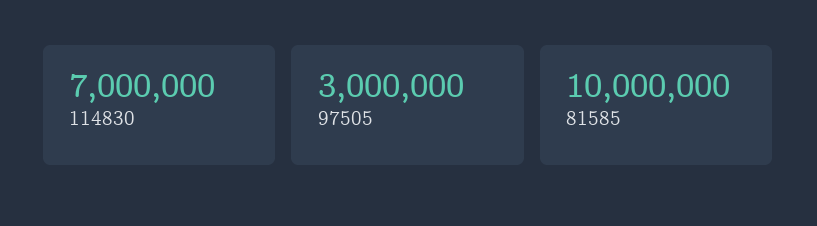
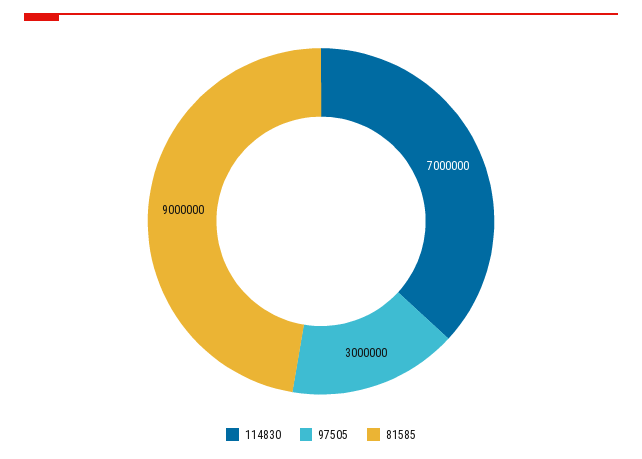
  {
    "114830": 7000000,
    "97505": 3000000,
-   "81585": 10000000
+   "81585": 9000000
  }

